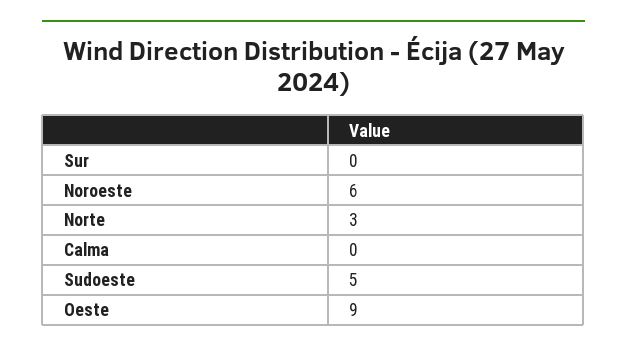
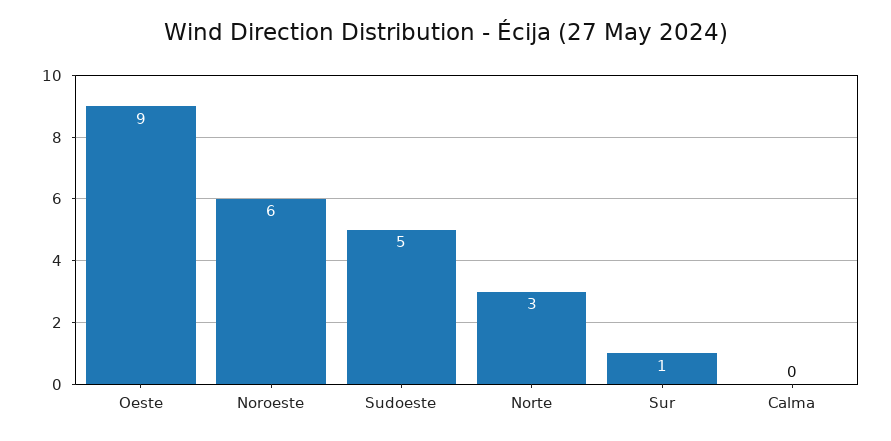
  {
-   "Sur": 0,
+   "Sur": 1,
    "Noroeste": 6,
    "Norte": 3,
    "Calma": 0,
    "Sudoeste": 5,
    "Oeste": 9
  }

